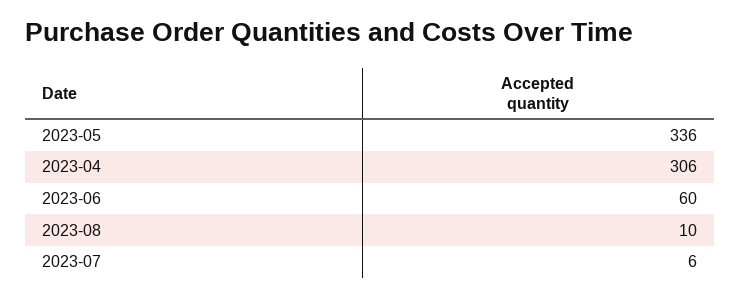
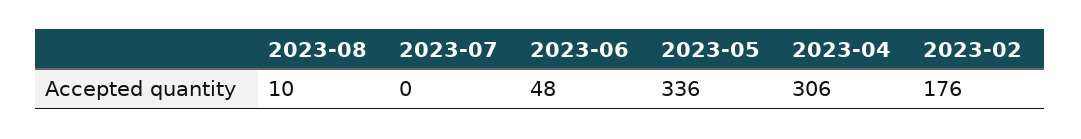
  {
    "2023-05": 336,
    "2023-04": 306,
-   "2023-06": 60,
+   "2023-06": 48,
    "2023-08": 10,
-   "2023-07": 6
+   "2023-07": 0,
+   "2023-02": 176
  }

